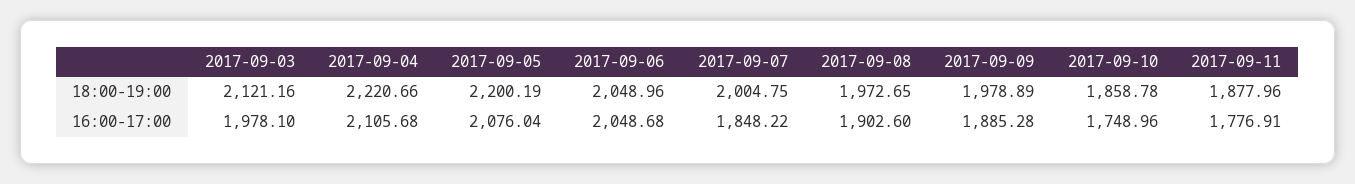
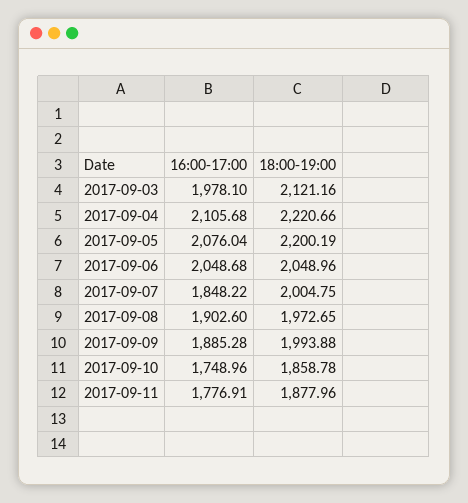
  {
    "2017-09-03": {
      "18:00-19:00": 2121.16,
      "16:00-17:00": 1978.1
    },
    "2017-09-04": {
      "18:00-19:00": 2220.66,
      "16:00-17:00": 2105.68
    },
    "2017-09-05": {
      "18:00-19:00": 2200.19,
      "16:00-17:00": 2076.04
    },
    "2017-09-06": {
      "18:00-19:00": 2048.96,
      "16:00-17:00": 2048.68
    },
    "2017-09-07": {
      "18:00-19:00": 2004.75,
      "16:00-17:00": 1848.22
    },
    "2017-09-08": {
      "18:00-19:00": 1972.65,
      "16:00-17:00": 1902.6
    },
    "2017-09-09": {
-     "18:00-19:00": 1978.89,
+     "18:00-19:00": 1993.88,
      "16:00-17:00": 1885.28
    },
    "2017-09-10": {
      "18:00-19:00": 1858.78,
      "16:00-17:00": 1748.96
    },
    "2017-09-11": {
      "18:00-19:00": 1877.96,
      "16:00-17:00": 1776.91
    }
  }

